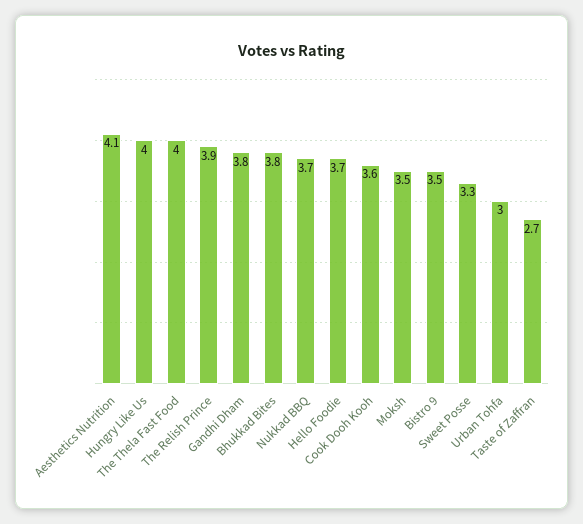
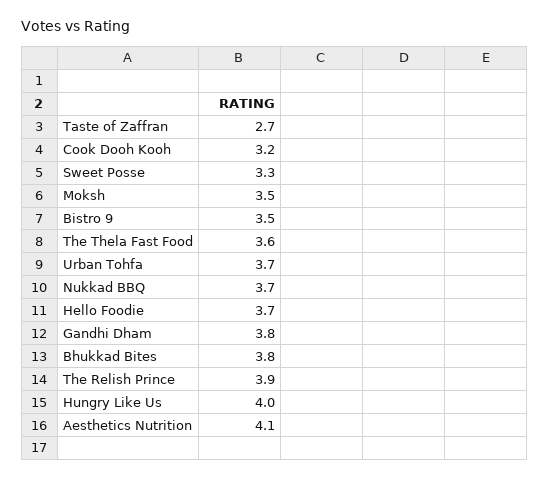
  {
    "Aesthetics Nutrition": 4.1,
    "Hungry Like Us": 4,
-   "The Thela Fast Food": 4,
+   "The Thela Fast Food": 3.6,
    "The Relish Prince": 3.9,
    "Gandhi Dham": 3.8,
    "Bhukkad Bites": 3.8,
    "Nukkad BBQ": 3.7,
    "Hello Foodie": 3.7,
-   "Cook Dooh Kooh": 3.6,
+   "Cook Dooh Kooh": 3.2,
    "Moksh": 3.5,
    "Bistro 9": 3.5,
    "Sweet Posse": 3.3,
-   "Urban Tohfa": 3,
+   "Urban Tohfa": 3.7,
    "Taste of Zaffran": 2.7
  }

